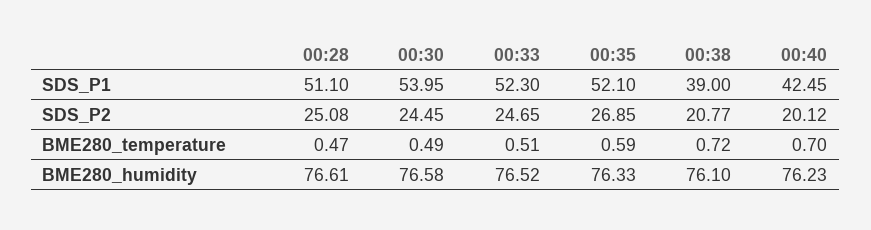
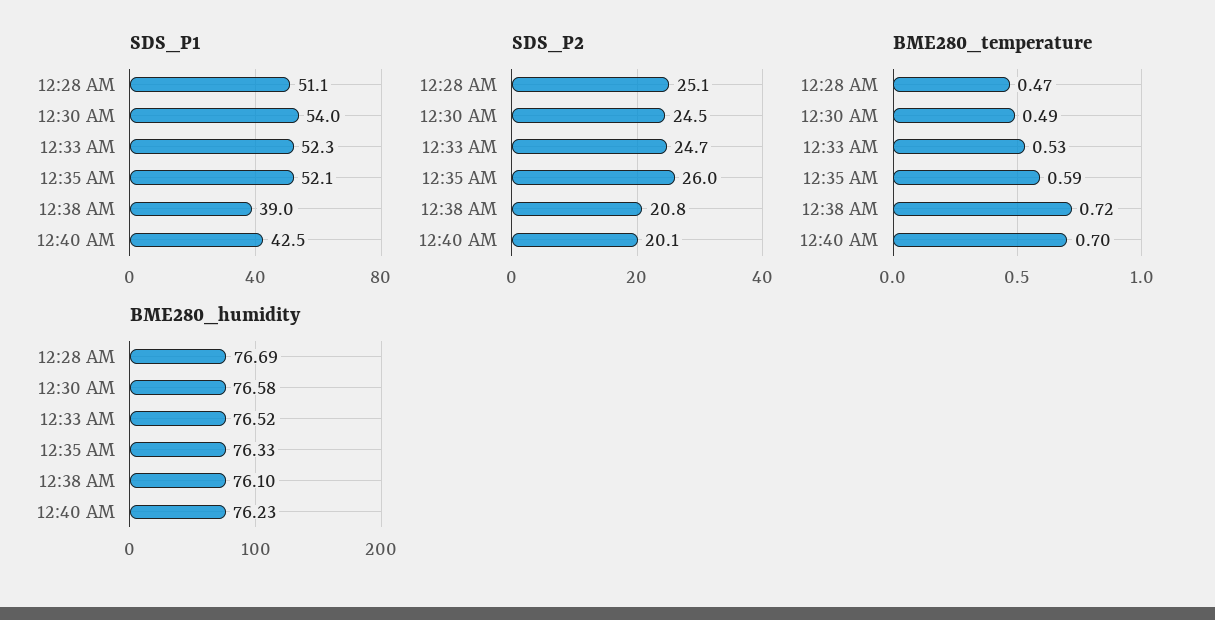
  {
    "SDS_P1": {
      "00:28": 51.1,
      "00:30": 53.95,
      "00:33": 52.3,
      "00:35": 52.1,
      "00:38": 39,
      "00:40": 42.45
    },
    "SDS_P2": {
      "00:28": 25.08,
      "00:30": 24.45,
      "00:33": 24.65,
-     "00:35": 26.85,
+     "00:35": 26,
      "00:38": 20.77,
      "00:40": 20.12
    },
    "BME280_temperature": {
      "00:28": 0.47,
      "00:30": 0.49,
-     "00:33": 0.51,
+     "00:33": 0.53,
      "00:35": 0.59,
      "00:38": 0.72,
      "00:40": 0.7
    },
    "BME280_humidity": {
-     "00:28": 76.61,
+     "00:28": 76.69,
      "00:30": 76.58,
      "00:33": 76.52,
      "00:35": 76.33,
      "00:38": 76.1,
      "00:40": 76.23
    }
  }

